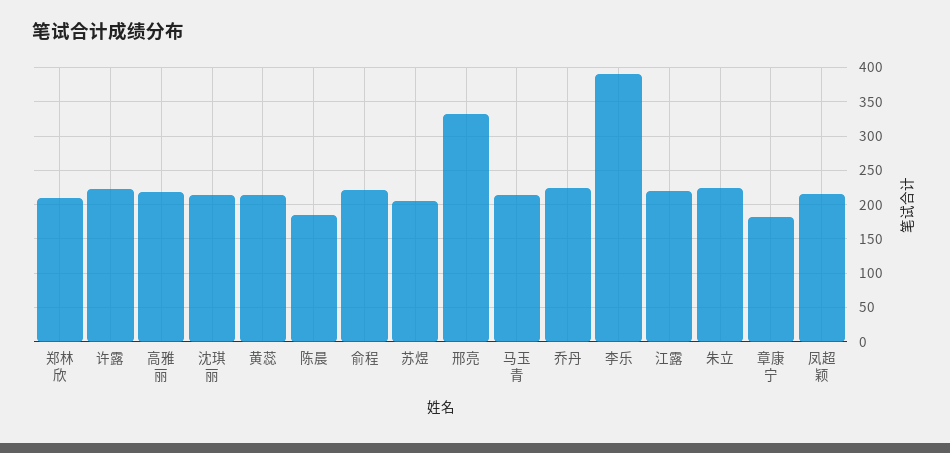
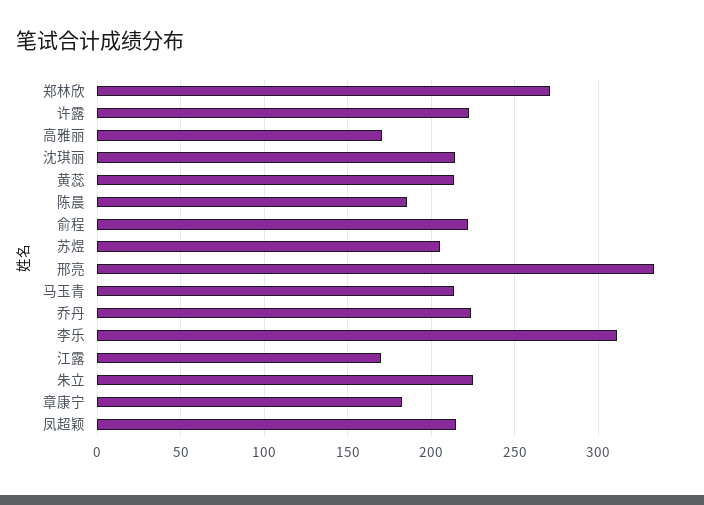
  {
-   "郑林欣": 210,
+   "郑林欣": 270,
    "许露": 225,
-   "高雅丽": 220,
+   "高雅丽": 170,
    "沈琪丽": 215,
    "黄蕊": 215,
    "陈晨": 185,
    "俞程": 220,
    "苏煜": 205,
    "邢亮": 335,
    "马玉青": 215,
    "乔丹": 225,
-   "李乐": 390,
+   "李乐": 310,
-   "江露": 220,
+   "江露": 170,
    "朱立": 225,
    "章康宁": 185,
    "凤超颖": 215
  }

